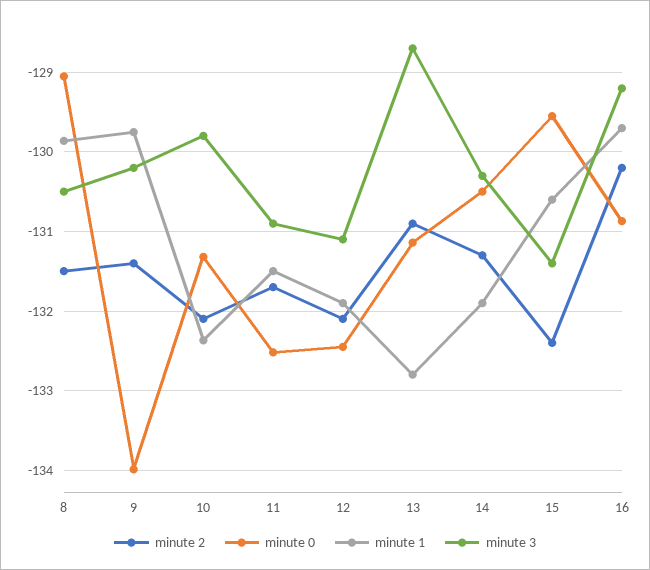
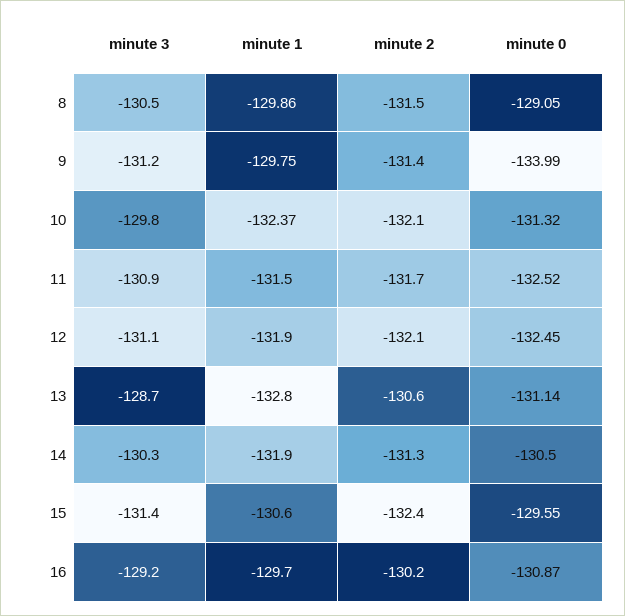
  {
    "minute 2": {
      "8": -131.5,
      "9": -131.4,
      "10": -132.1,
      "11": -131.7,
      "12": -132.1,
-     "13": -130.9,
+     "13": -130.6,
      "14": -131.3,
      "15": -132.4,
      "16": -130.2
    },
    "minute 0": {
      "8": -129.05,
      "9": -133.99,
      "10": -131.32,
      "11": -132.52,
      "12": -132.45,
      "13": -131.14,
      "14": -130.5,
      "15": -129.55,
      "16": -130.87
    },
    "minute 1": {
      "8": -129.86,
      "9": -129.75,
      "10": -132.37,
      "11": -131.5,
      "12": -131.9,
      "13": -132.8,
      "14": -131.9,
      "15": -130.6,
      "16": -129.7
    },
    "minute 3": {
      "8": -130.5,
-     "9": -130.2,
+     "9": -131.2,
      "10": -129.8,
      "11": -130.9,
      "12": -131.1,
      "13": -128.7,
      "14": -130.3,
      "15": -131.4,
      "16": -129.2
    }
  }

